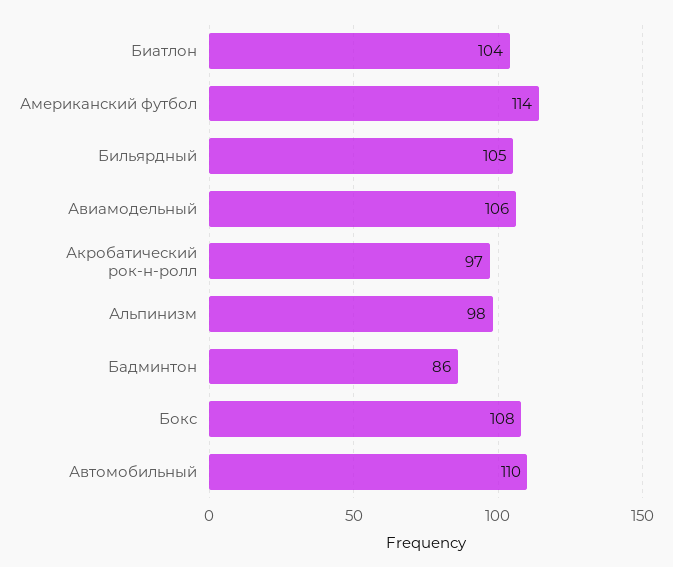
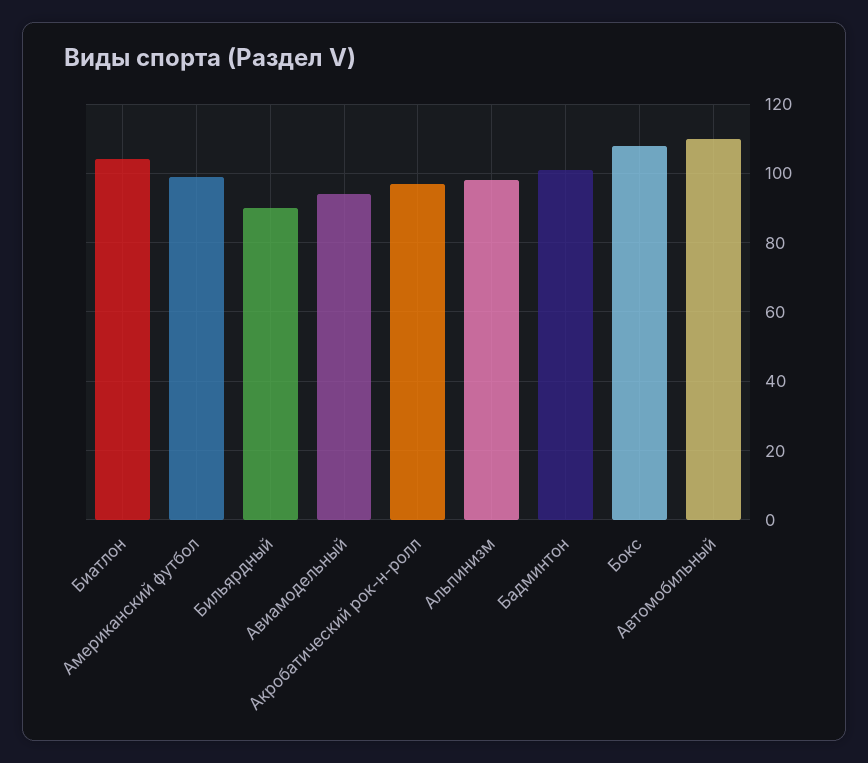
  {
    "Биатлон": 104,
-   "Американский футбол": 114,
+   "Американский футбол": 100,
-   "Бильярдный": 105,
+   "Бильярдный": 90,
-   "Авиамодельный": 106,
+   "Авиамодельный": 95,
    "Акробатический рок-н-ролл": 97,
    "Альпинизм": 98,
-   "Бадминтон": 86,
+   "Бадминтон": 100,
    "Бокс": 108,
    "Автомобильный": 110
  }

